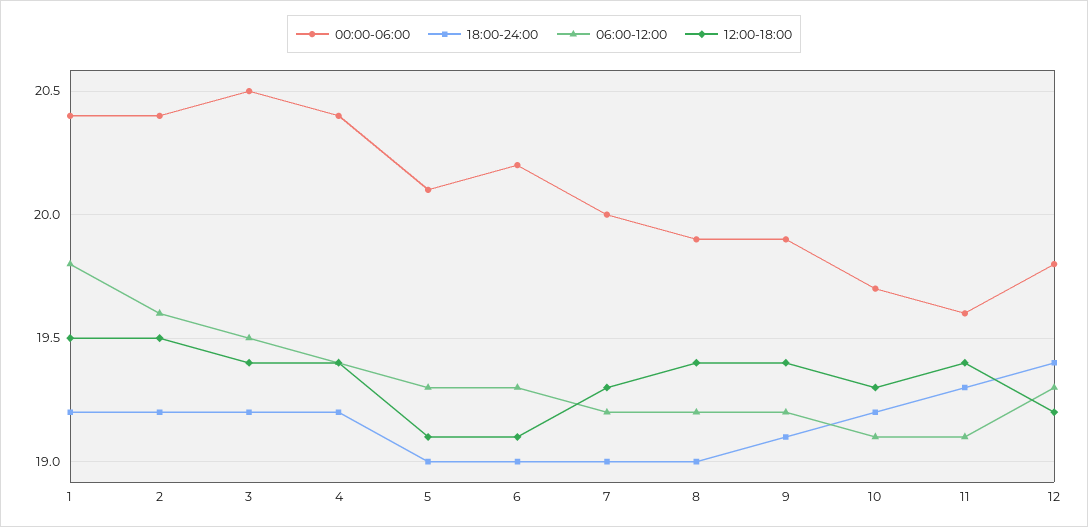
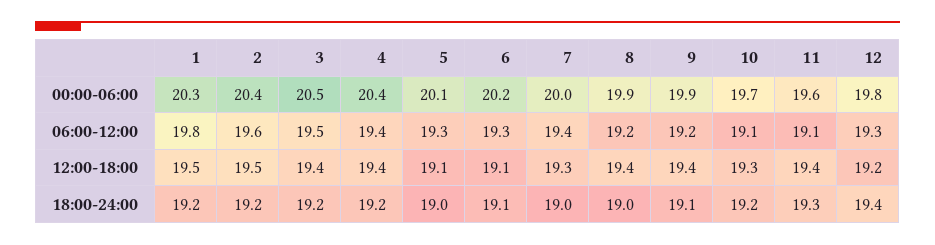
  {
    "00:00-06:00": {
-     "1": 20.4,
+     "1": 20.3,
      "2": 20.4,
      "3": 20.5,
      "4": 20.4,
      "5": 20.1,
      "6": 20.2,
      "7": 20,
      "8": 19.9,
      "9": 19.9,
      "10": 19.7,
      "11": 19.6,
      "12": 19.8
    },
    "18:00-24:00": {
      "1": 19.2,
      "2": 19.2,
      "3": 19.2,
      "4": 19.2,
      "5": 19,
-     "6": 19,
+     "6": 19.1,
      "7": 19,
      "8": 19,
      "9": 19.1,
      "10": 19.2,
      "11": 19.3,
      "12": 19.4
    },
    "06:00-12:00": {
      "1": 19.8,
      "2": 19.6,
      "3": 19.5,
      "4": 19.4,
      "5": 19.3,
      "6": 19.3,
-     "7": 19.2,
+     "7": 19.4,
      "8": 19.2,
      "9": 19.2,
      "10": 19.1,
      "11": 19.1,
      "12": 19.3
    },
    "12:00-18:00": {
      "1": 19.5,
      "2": 19.5,
      "3": 19.4,
      "4": 19.4,
      "5": 19.1,
      "6": 19.1,
      "7": 19.3,
      "8": 19.4,
      "9": 19.4,
      "10": 19.3,
      "11": 19.4,
      "12": 19.2
    }
  }

